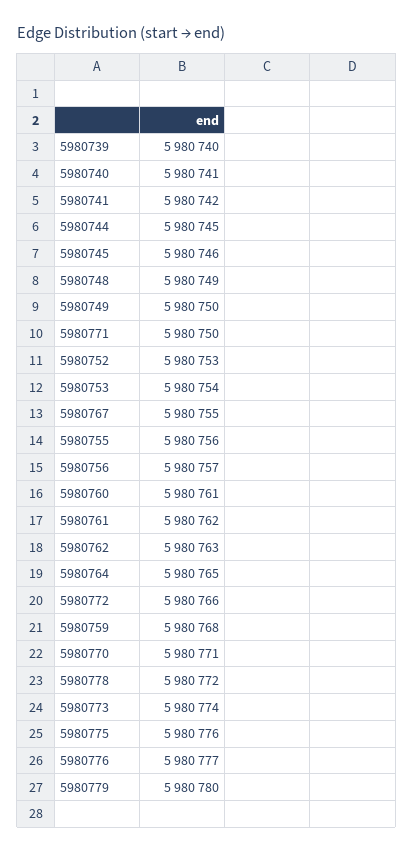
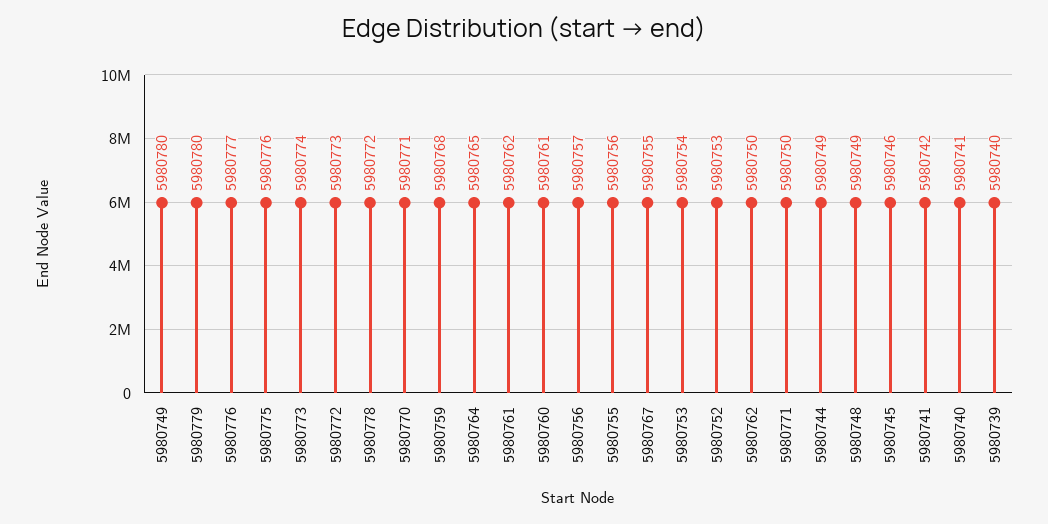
  {
    "5980739": 5980740,
    "5980740": 5980741,
    "5980741": 5980742,
-   "5980744": 5980745,
+   "5980744": 5980749,
    "5980745": 5980746,
    "5980748": 5980749,
-   "5980749": 5980750,
+   "5980749": 5980780,
    "5980771": 5980750,
    "5980752": 5980753,
    "5980753": 5980754,
    "5980767": 5980755,
    "5980755": 5980756,
    "5980756": 5980757,
    "5980760": 5980761,
    "5980761": 5980762,
-   "5980762": 5980763,
+   "5980762": 5980750,
    "5980764": 5980765,
-   "5980772": 5980766,
+   "5980772": 5980773,
    "5980759": 5980768,
    "5980770": 5980771,
    "5980778": 5980772,
    "5980773": 5980774,
    "5980775": 5980776,
    "5980776": 5980777,
    "5980779": 5980780
  }

